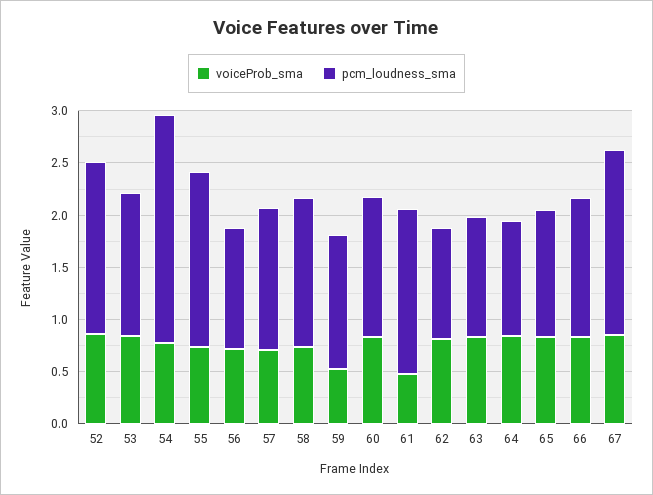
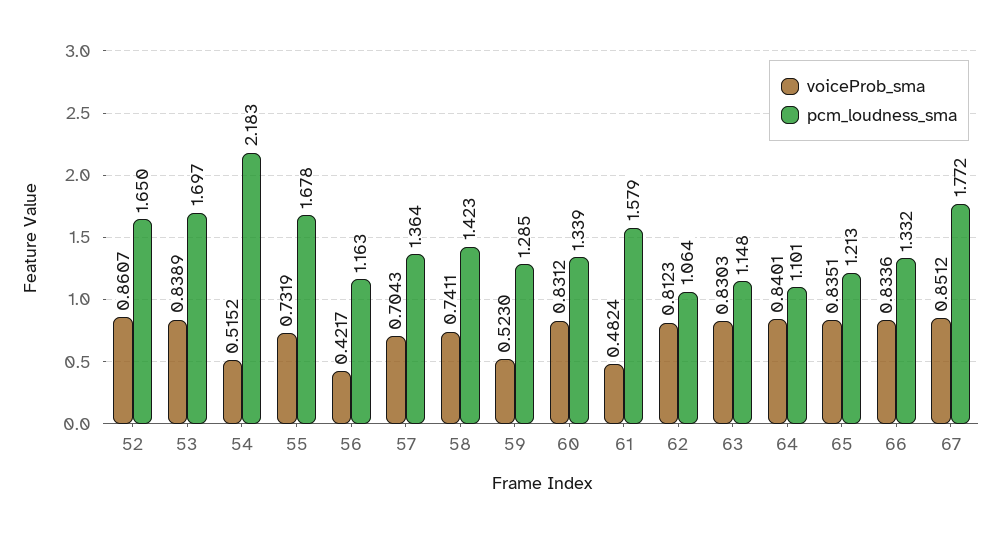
  {
    "voiceProb_sma": {
      "52": 0.8607,
      "53": 0.8389,
-     "54": 0.8,
+     "54": 0.5152,
      "55": 0.7319,
-     "56": 0.7,
+     "56": 0.4217,
      "57": 0.7043,
      "58": 0.7411,
      "59": 0.523,
      "60": 0.8312,
      "61": 0.4824,
      "62": 0.8123,
      "63": 0.8303,
      "64": 0.8401,
      "65": 0.8351,
      "66": 0.8336,
      "67": 0.8512
    },
    "pcm_loudness_sma": {
      "52": 1.65,
-     "53": 1.4,
+     "53": 1.697,
      "54": 2.183,
      "55": 1.678,
      "56": 1.163,
      "57": 1.364,
      "58": 1.423,
      "59": 1.285,
      "60": 1.339,
      "61": 1.579,
      "62": 1.064,
      "63": 1.148,
      "64": 1.101,
      "65": 1.213,
      "66": 1.332,
      "67": 1.772
    }
  }

